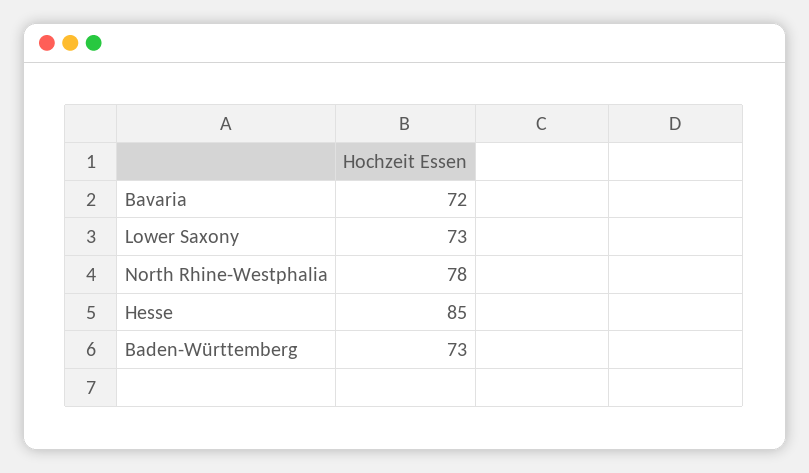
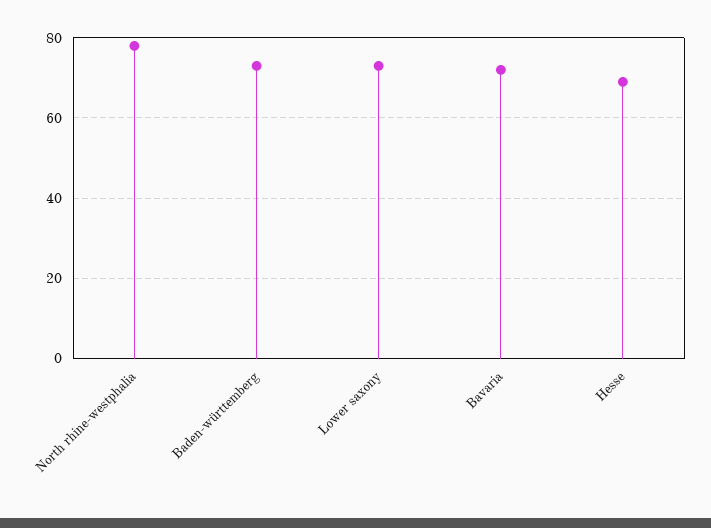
  {
    "Bavaria": 72,
    "Lower Saxony": 73,
    "North Rhine-Westphalia": 78,
-   "Hesse": 85,
+   "Hesse": 70,
    "Baden-Württemberg": 73
  }

